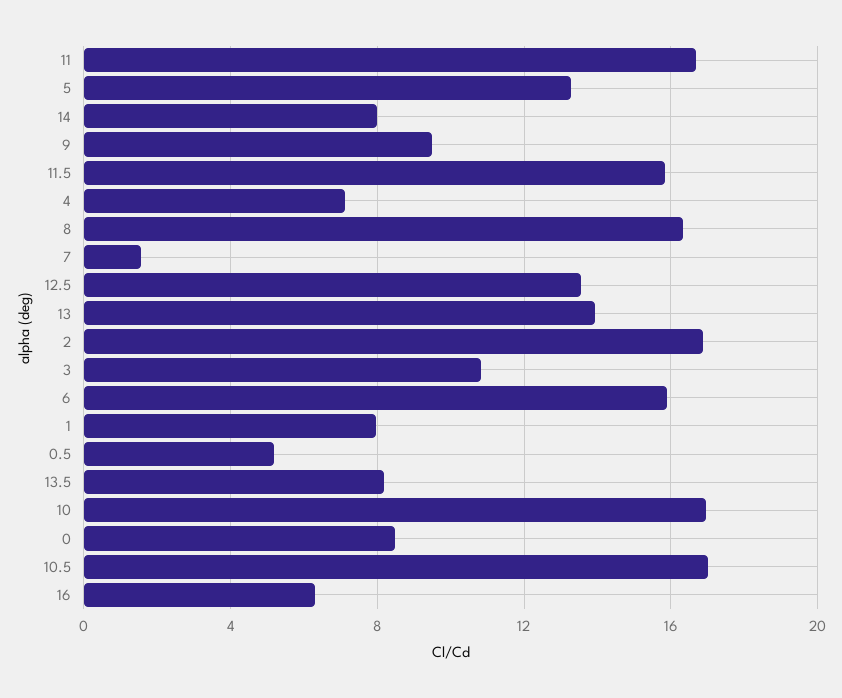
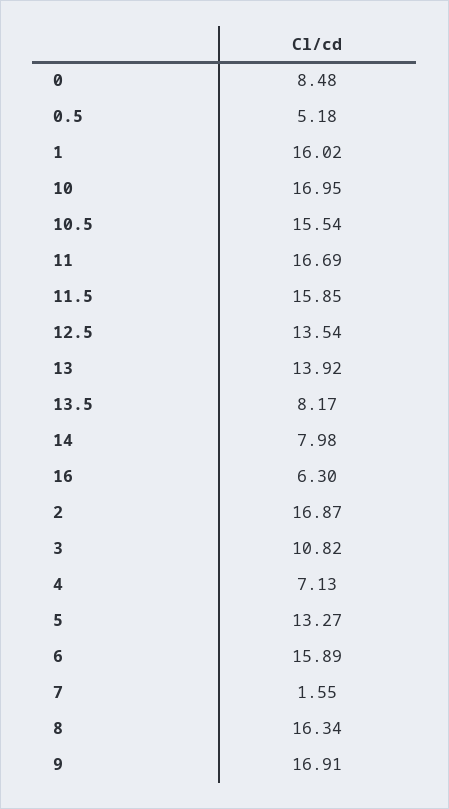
  {
    "11": 16.69,
    "5": 13.27,
    "14": 7.98,
-   "9": 9.5,
+   "9": 16.91,
    "11.5": 15.85,
    "4": 7.13,
    "8": 16.34,
    "7": 1.55,
    "12.5": 13.54,
    "13": 13.92,
    "2": 16.87,
    "3": 10.82,
    "6": 15.89,
-   "1": 8,
+   "1": 16.02,
    "0.5": 5.18,
    "13.5": 8.17,
    "10": 16.95,
    "0": 8.48,
-   "10.5": 17,
+   "10.5": 15.54,
    "16": 6.3
  }

